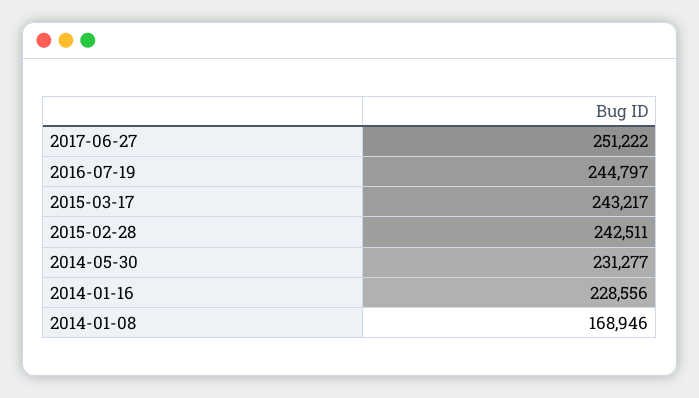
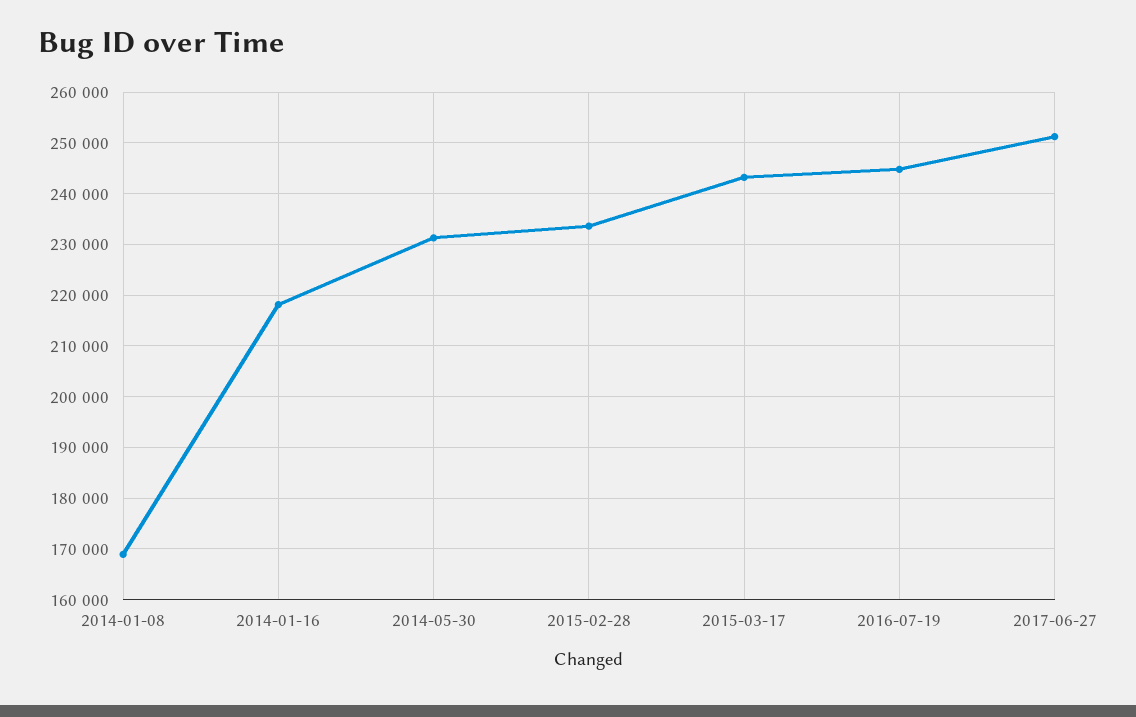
  {
    "2017-06-27": 251222,
    "2016-07-19": 244797,
    "2015-03-17": 243217,
-   "2015-02-28": 242511,
+   "2015-02-28": 234000,
    "2014-05-30": 231277,
-   "2014-01-16": 228556,
+   "2014-01-16": 218000,
    "2014-01-08": 168946
  }

